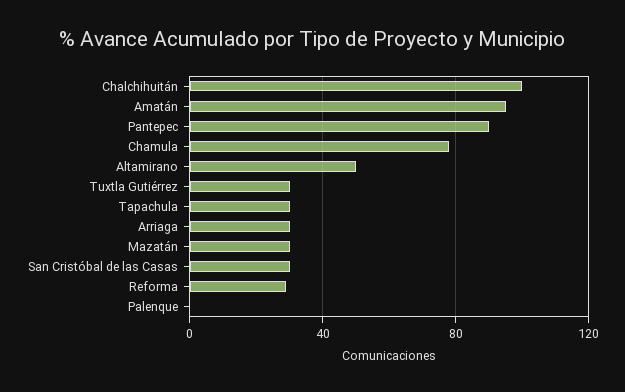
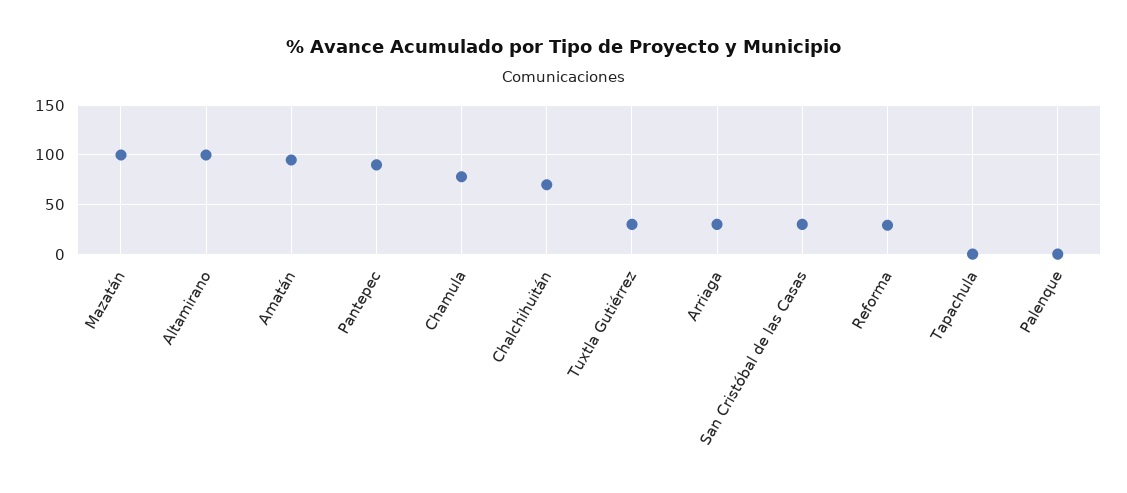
  {
-   "Chalchihuitán": 100,
+   "Chalchihuitán": 70,
    "Amatán": 95,
    "Pantepec": 90,
    "Chamula": 80,
-   "Altamirano": 50,
+   "Altamirano": 100,
    "Tuxtla Gutiérrez": 30,
-   "Tapachula": 30,
+   "Tapachula": 0,
    "Arriaga": 30,
-   "Mazatán": 30,
+   "Mazatán": 100,
    "San Cristóbal de las Casas": 30,
    "Reforma": 30,
    "Palenque": 0
  }

